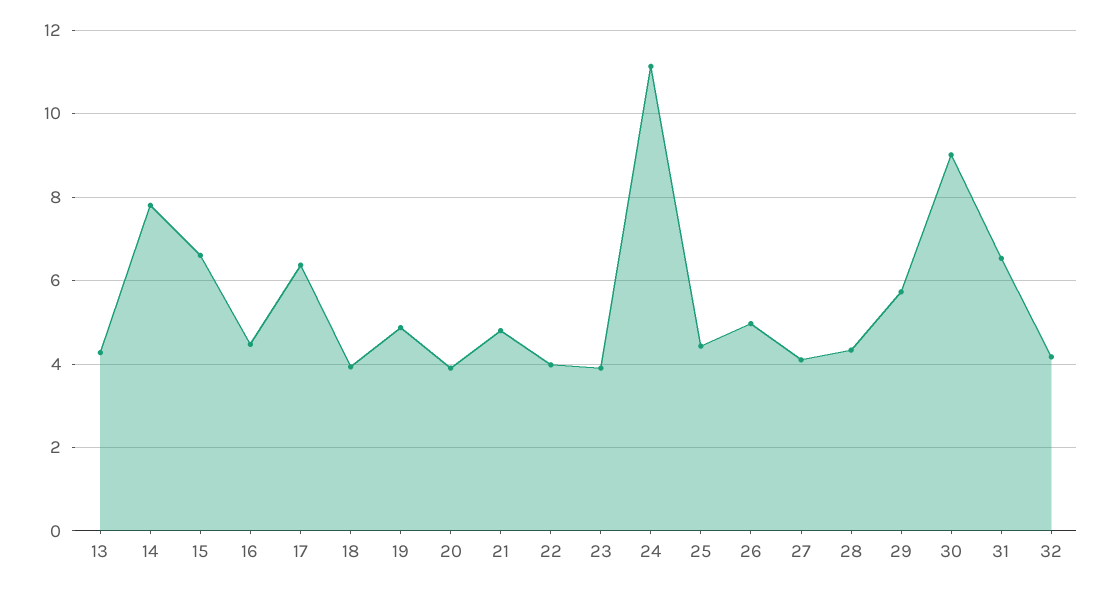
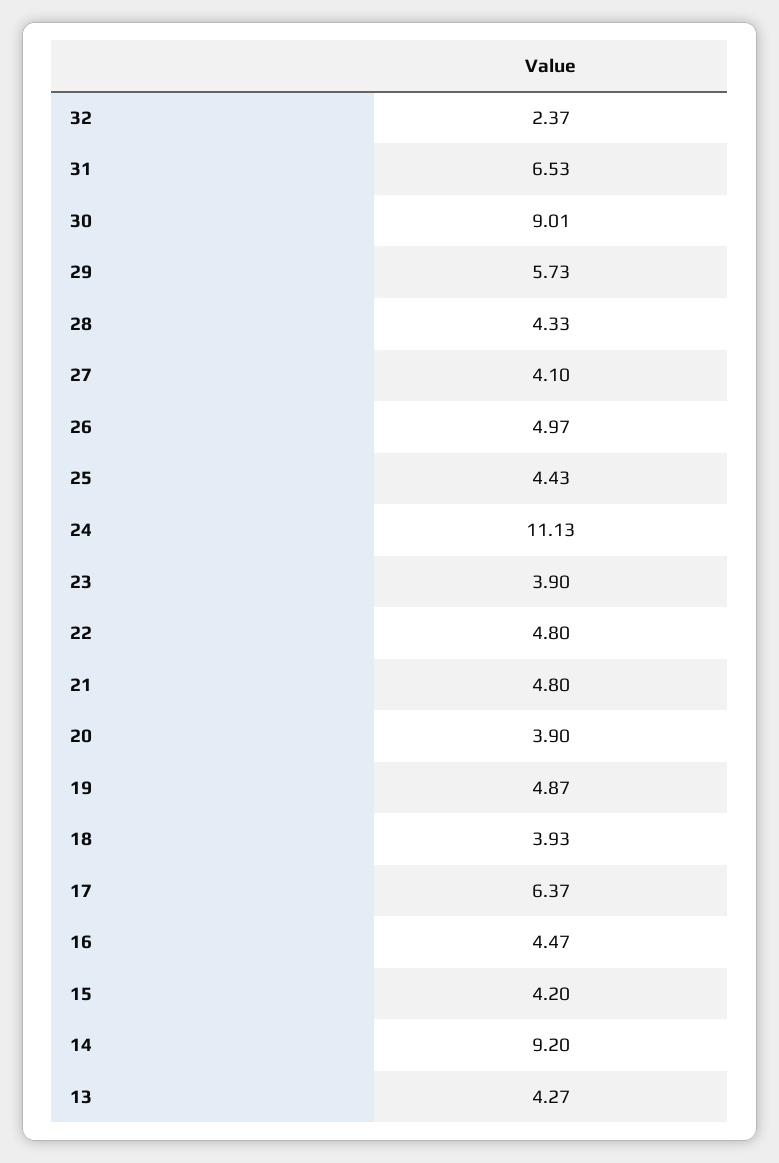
  {
    "13": 4.27,
-   "14": 7.8,
+   "14": 9.2,
-   "15": 6.6,
+   "15": 4.2,
    "16": 4.47,
    "17": 6.37,
    "18": 3.93,
    "19": 4.87,
    "20": 3.9,
    "21": 4.8,
-   "22": 4,
+   "22": 4.8,
    "23": 3.9,
    "24": 11.13,
    "25": 4.43,
    "26": 4.97,
    "27": 4.1,
    "28": 4.33,
    "29": 5.73,
    "30": 9.01,
    "31": 6.53,
-   "32": 4.2
+   "32": 2.37
  }

